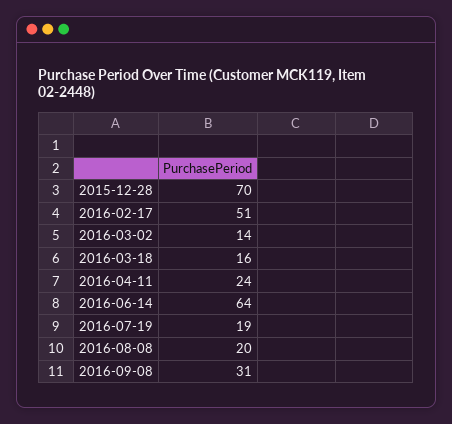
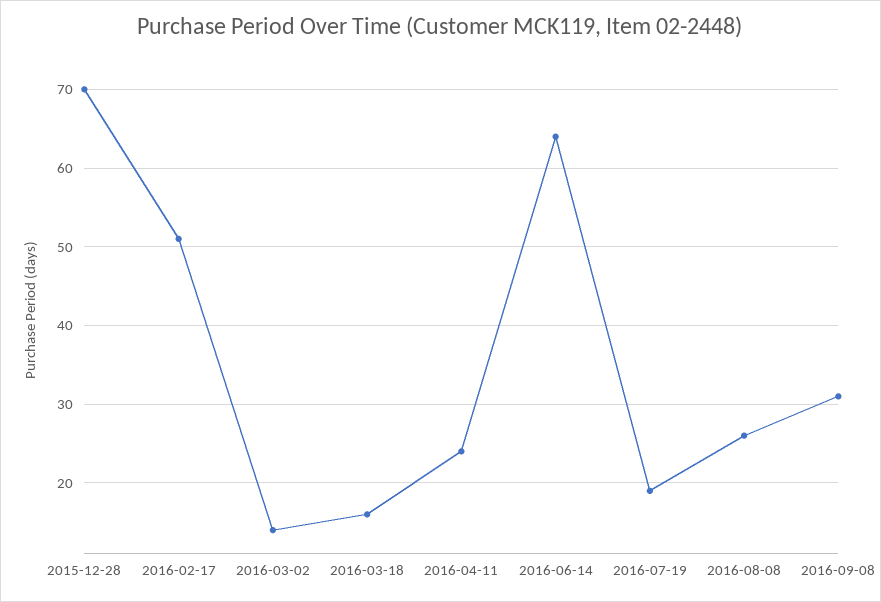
  {
    "2015-12-28": 70,
    "2016-02-17": 51,
    "2016-03-02": 14,
    "2016-03-18": 16,
    "2016-04-11": 24,
    "2016-06-14": 64,
    "2016-07-19": 19,
-   "2016-08-08": 20,
+   "2016-08-08": 26,
    "2016-09-08": 31
  }

